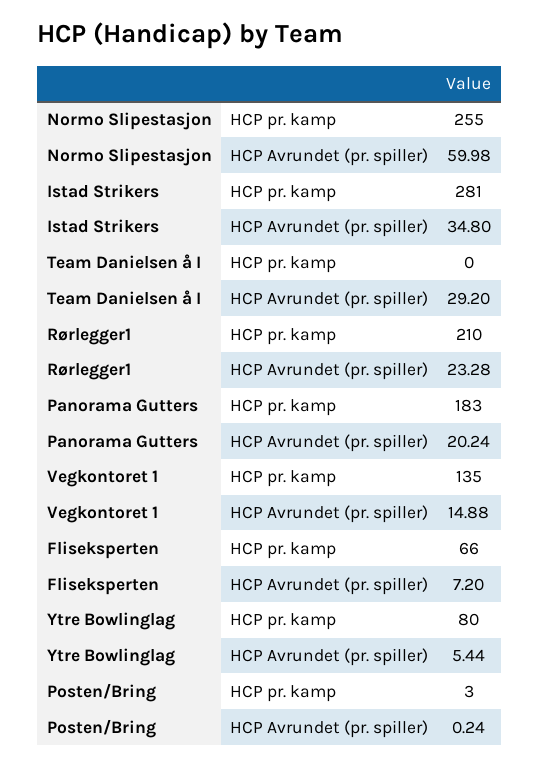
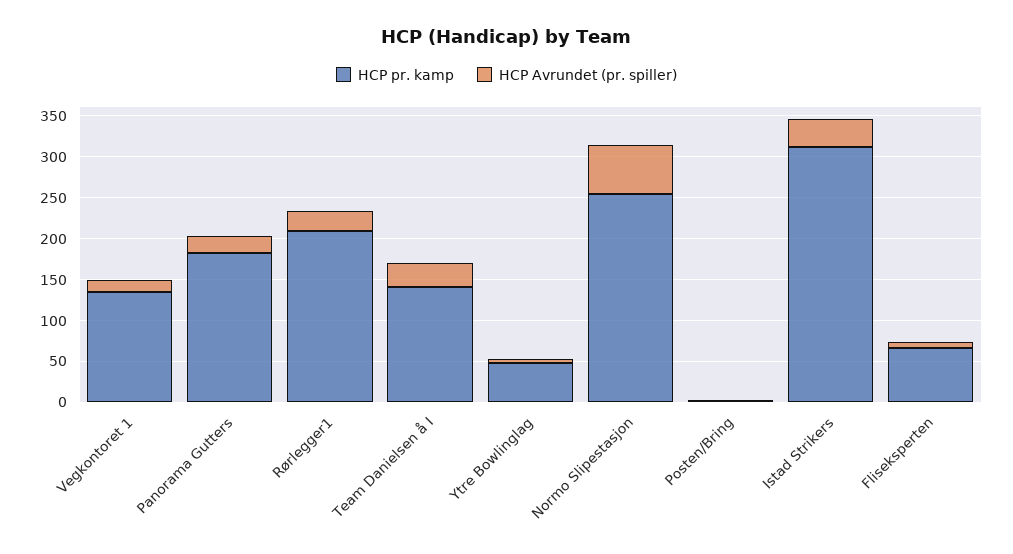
  {
    "HCP pr. kamp": {
      "Normo Slipestasjon": 255,
-     "Istad Strikers": 281,
+     "Istad Strikers": 310,
-     "Team Danielsen å I": 0,
+     "Team Danielsen å I": 140,
      "Rørlegger1": 210,
      "Panorama Gutters": 183,
      "Vegkontoret 1": 135,
      "Fliseksperten": 66,
-     "Ytre Bowlinglag": 80,
+     "Ytre Bowlinglag": 50,
      "Posten/Bring": 3
    },
    "HCP Avrundet (pr. spiller)": {
      "Normo Slipestasjon": 59.98,
      "Istad Strikers": 34.8,
      "Team Danielsen å I": 29.2,
      "Rørlegger1": 23.28,
      "Panorama Gutters": 20.24,
      "Vegkontoret 1": 14.88,
      "Fliseksperten": 7.2,
      "Ytre Bowlinglag": 5.44,
      "Posten/Bring": 0.24
    }
  }

